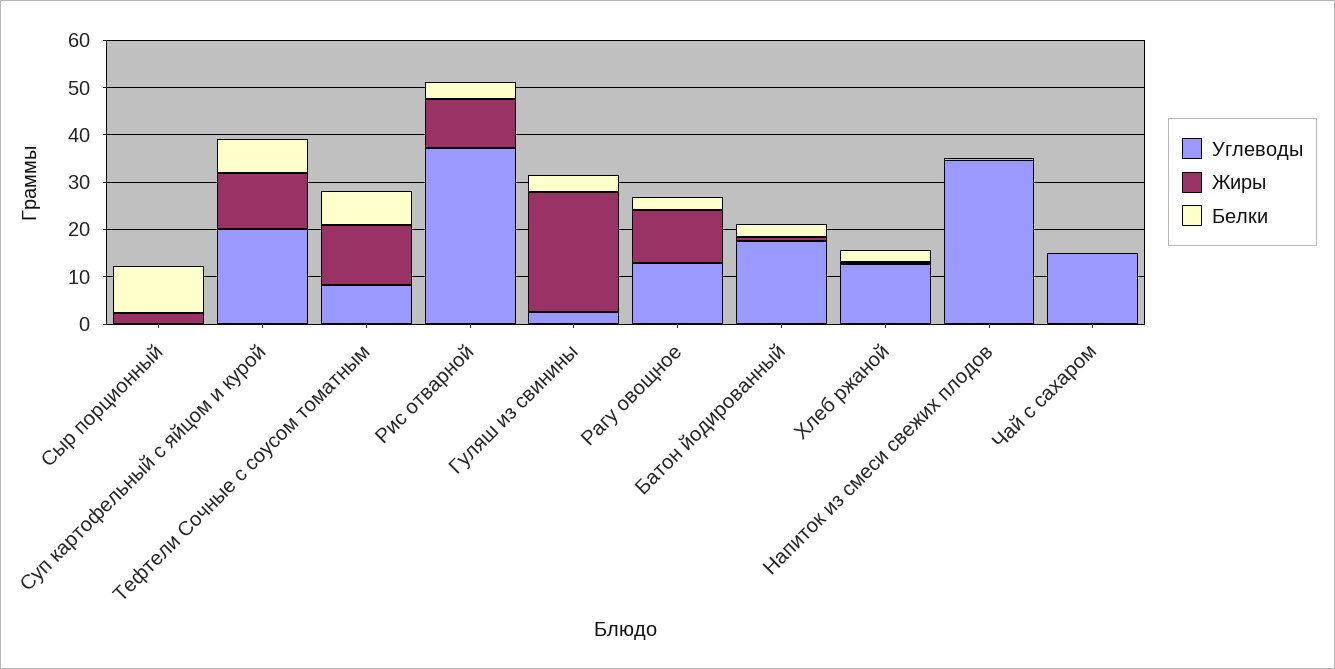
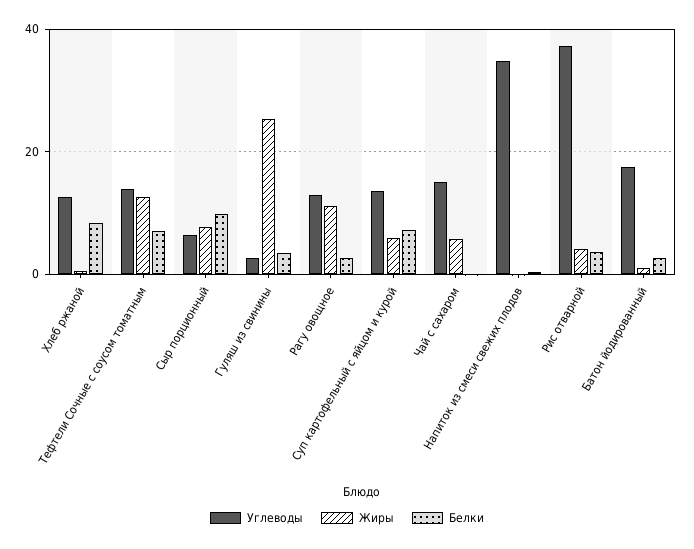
  {
    "Углеводы": {
-     "Сыр порционный": 0,
+     "Сыр порционный": 6,
-     "Суп картофельный с яйцом и курой": 20,
+     "Суп картофельный с яйцом и курой": 14,
-     "Тефтели Сочные с соусом томатным": 8,
+     "Тефтели Сочные с соусом томатным": 14,
      "Рис отварной": 38,
      "Гуляш из свинины": 2,
      "Рагу овощное": 14,
      "Батон йодированный": 18,
      "Хлеб ржаной": 12,
      "Напиток из смеси свежих плодов": 34,
      "Чай с сахаром": 16
    },
    "Жиры": {
-     "Сыр порционный": 2,
+     "Сыр порционный": 8,
-     "Суп картофельный с яйцом и курой": 12,
+     "Суп картофельный с яйцом и курой": 6,
      "Тефтели Сочные с соусом томатным": 12,
-     "Рис отварной": 10,
+     "Рис отварной": 4,
      "Гуляш из свинины": 26,
      "Рагу овощное": 12,
      "Батон йодированный": 2,
      "Хлеб ржаной": 0,
      "Напиток из смеси свежих плодов": 0,
-     "Чай с сахаром": 0
+     "Чай с сахаром": 6
    },
    "Белки": {
      "Сыр порционный": 10,
      "Суп картофельный с яйцом и курой": 8,
      "Тефтели Сочные с соусом томатным": 8,
      "Рис отварной": 4,
      "Гуляш из свинины": 4,
      "Рагу овощное": 2,
      "Батон йодированный": 2,
-     "Хлеб ржаной": 2,
+     "Хлеб ржаной": 8,
      "Напиток из смеси свежих плодов": 0,
      "Чай с сахаром": 0
    }
  }

